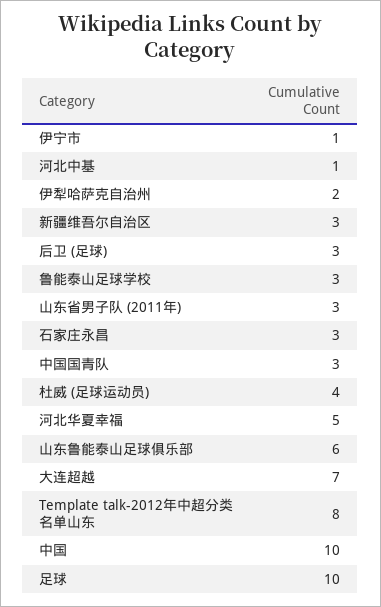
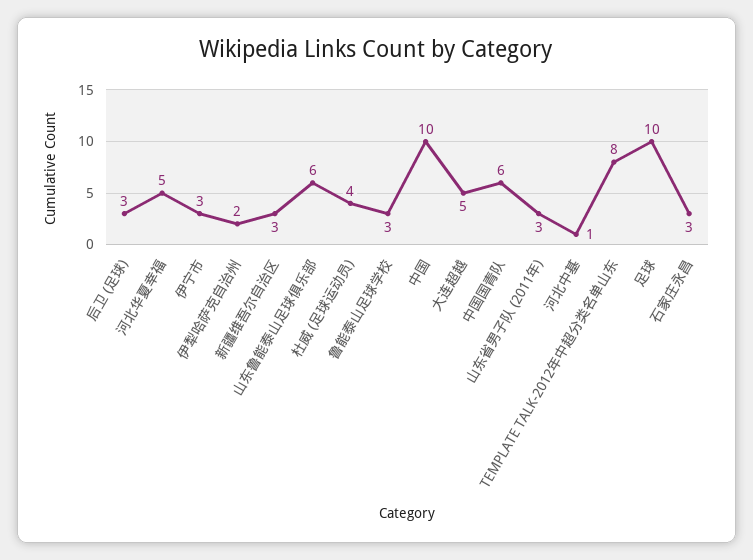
  {
-   "伊宁市": 1,
+   "伊宁市": 3,
    "河北中基": 1,
    "伊犁哈萨克自治州": 2,
    "新疆维吾尔自治区": 3,
    "后卫 (足球)": 3,
    "鲁能泰山足球学校": 3,
    "山东省男子队 (2011年)": 3,
    "石家庄永昌": 3,
-   "中国国青队": 3,
+   "中国国青队": 6,
    "杜威 (足球运动员)": 4,
    "河北华夏幸福": 5,
    "山东鲁能泰山足球俱乐部": 6,
-   "大连超越": 7,
+   "大连超越": 5,
    "Template talk-2012年中超分类名单山东": 8,
    "中国": 10,
    "足球": 10
  }

